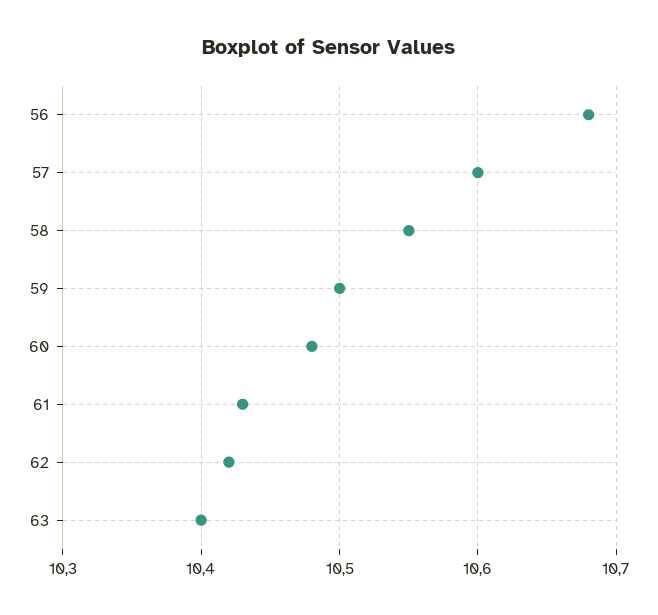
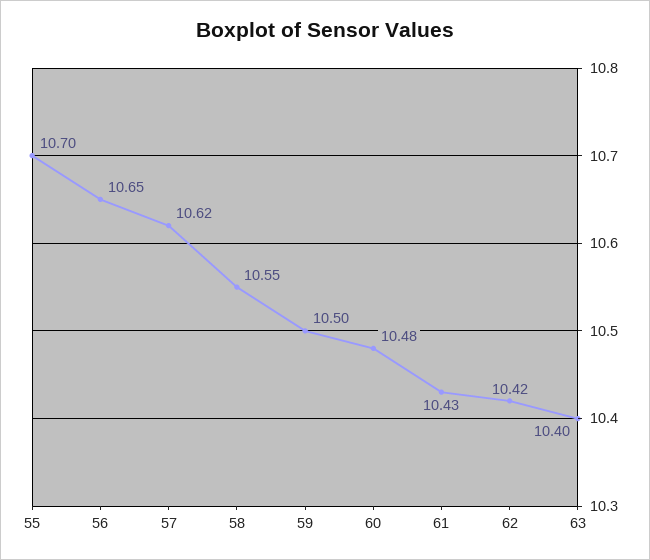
  {
-   "56": 10.68,
+   "56": 10.65,
-   "57": 10.6,
+   "57": 10.62,
    "58": 10.55,
    "59": 10.5,
    "60": 10.48,
    "61": 10.43,
    "62": 10.42,
-   "63": 10.4
+   "63": 10.4,
+   "55": 10.7
  }

